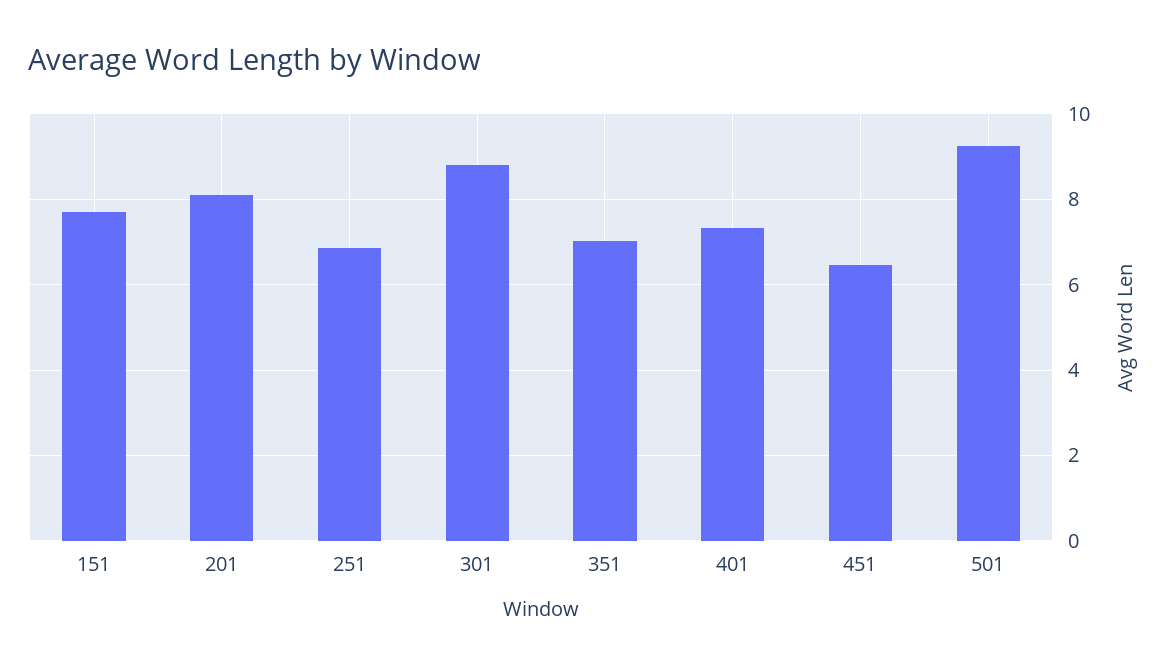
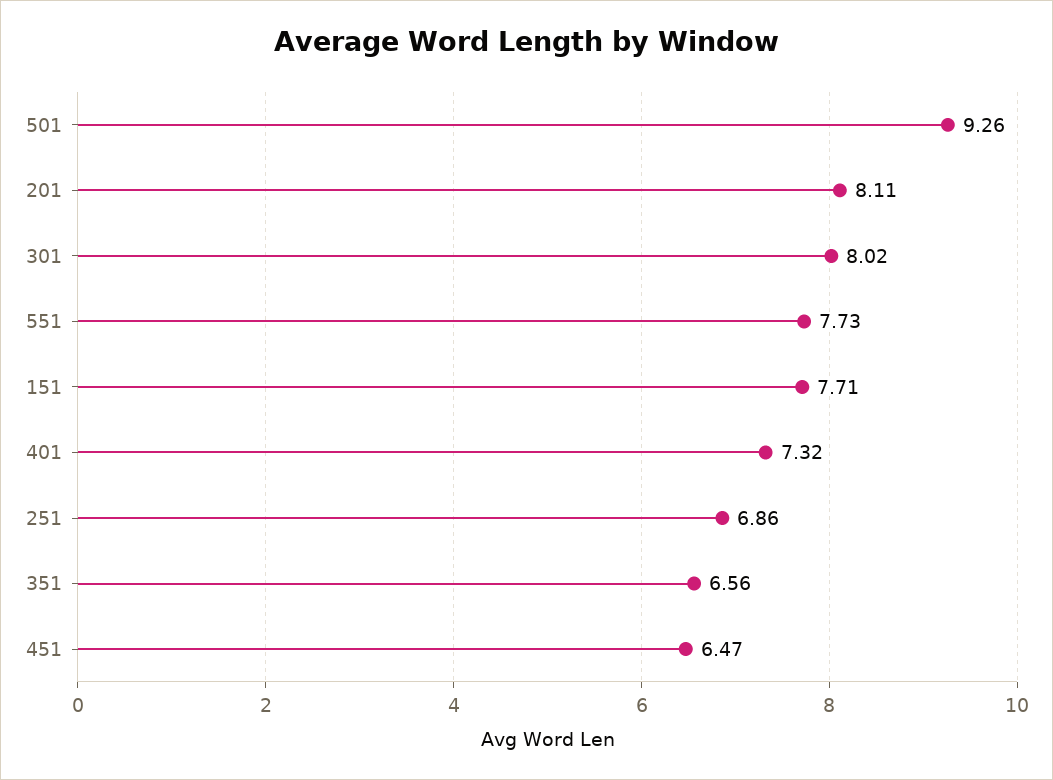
  {
    "151": 7.71,
    "201": 8.11,
    "251": 6.86,
-   "301": 8.8,
+   "301": 8.02,
-   "351": 7,
+   "351": 6.56,
    "401": 7.32,
    "451": 6.47,
-   "501": 9.26
+   "501": 9.26,
+   "551": 7.73
  }

